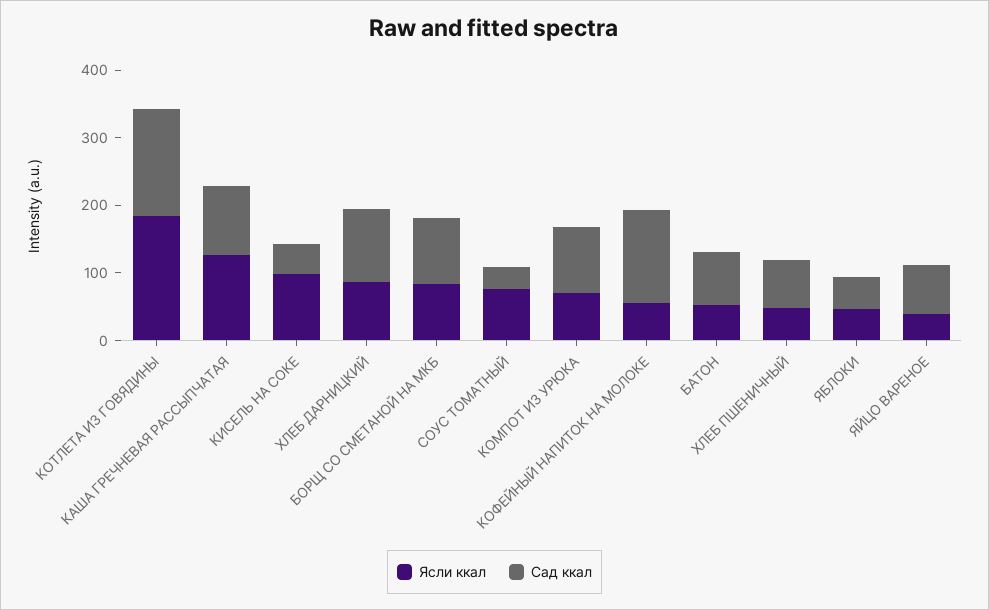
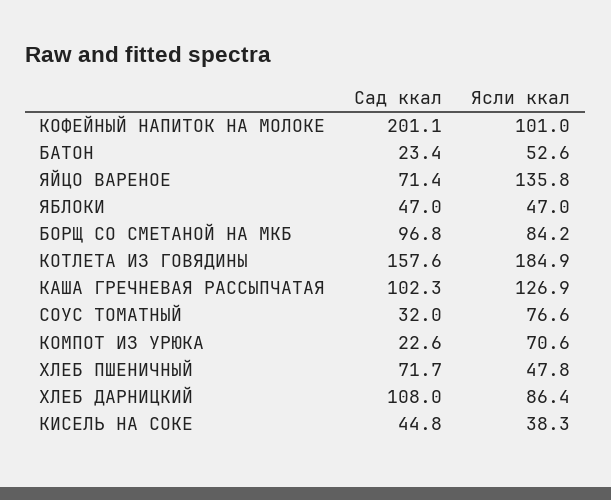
  {
    "Ясли ккал": {
      "КОТЛЕТА ИЗ ГОВЯДИНЫ": 184.9,
      "КАША ГРЕЧНЕВАЯ РАССЫПЧАТАЯ": 126.9,
-     "КИСЕЛЬ НА СОКЕ": 100,
+     "КИСЕЛЬ НА СОКЕ": 38.3,
      "ХЛЕБ ДАРНИЦКИЙ": 86.4,
      "БОРЩ СО СМЕТАНОЙ НА МКБ": 84.2,
      "СОУС ТОМАТНЫЙ": 76.6,
      "КОМПОТ ИЗ УРЮКА": 70.6,
-     "КОФЕЙНЫЙ НАПИТОК НА МОЛОКЕ": 60,
+     "КОФЕЙНЫЙ НАПИТОК НА МОЛОКЕ": 101,
      "БАТОН": 52.6,
      "ХЛЕБ ПШЕНИЧНЫЙ": 47.8,
      "ЯБЛОКИ": 47,
-     "ЯЙЦО ВАРЕНОЕ": 40
+     "ЯЙЦО ВАРЕНОЕ": 135.8
    },
    "Сад ккал": {
      "КОТЛЕТА ИЗ ГОВЯДИНЫ": 157.6,
      "КАША ГРЕЧНЕВАЯ РАССЫПЧАТАЯ": 102.3,
      "КИСЕЛЬ НА СОКЕ": 44.8,
      "ХЛЕБ ДАРНИЦКИЙ": 108,
      "БОРЩ СО СМЕТАНОЙ НА МКБ": 96.8,
      "СОУС ТОМАТНЫЙ": 32,
-     "КОМПОТ ИЗ УРЮКА": 100,
+     "КОМПОТ ИЗ УРЮКА": 22.6,
-     "КОФЕЙНЫЙ НАПИТОК НА МОЛОКЕ": 140,
+     "КОФЕЙНЫЙ НАПИТОК НА МОЛОКЕ": 201.1,
-     "БАТОН": 80,
+     "БАТОН": 23.4,
      "ХЛЕБ ПШЕНИЧНЫЙ": 71.7,
      "ЯБЛОКИ": 47,
      "ЯЙЦО ВАРЕНОЕ": 71.4
    }
  }

